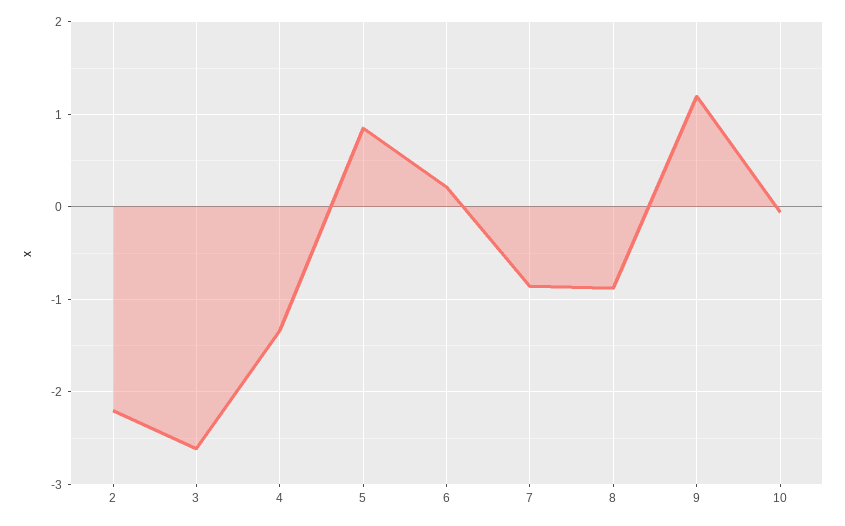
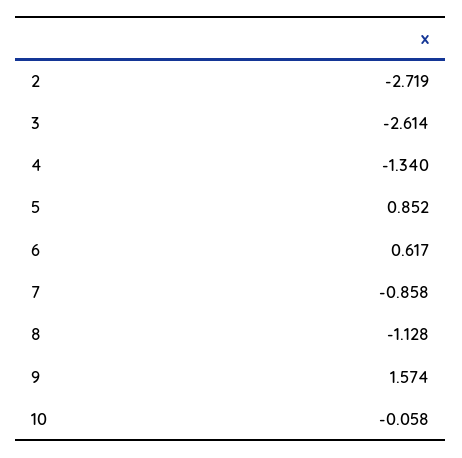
  {
-   "2": -2.2,
+   "2": -2.719,
    "3": -2.614,
    "4": -1.34,
    "5": 0.852,
-   "6": 0.2,
+   "6": 0.617,
    "7": -0.858,
-   "8": -0.9,
+   "8": -1.128,
-   "9": 1.2,
+   "9": 1.574,
    "10": -0.058
  }

